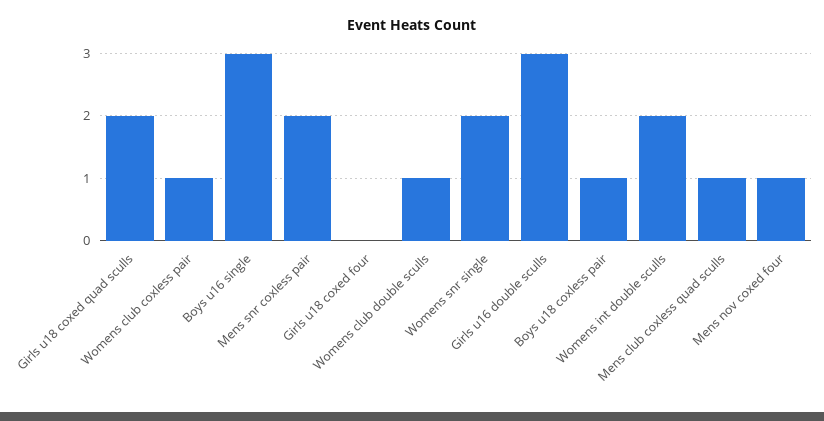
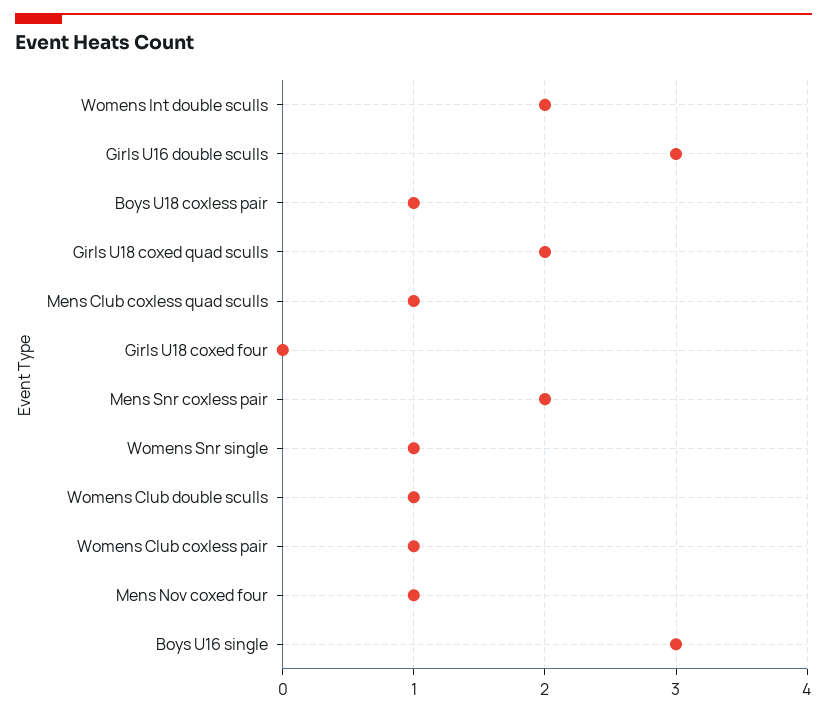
  {
    "Girls u18 coxed quad sculls": 2,
    "Womens club coxless pair": 1,
    "Boys u16 single": 3,
    "Mens snr coxless pair": 2,
    "Girls u18 coxed four": 0,
    "Womens club double sculls": 1,
-   "Womens snr single": 2,
+   "Womens snr single": 1,
    "Girls u16 double sculls": 3,
    "Boys u18 coxless pair": 1,
    "Womens int double sculls": 2,
    "Mens club coxless quad sculls": 1,
    "Mens nov coxed four": 1
  }

